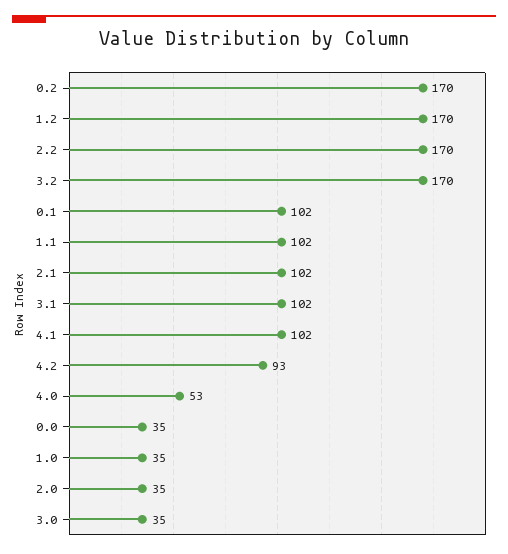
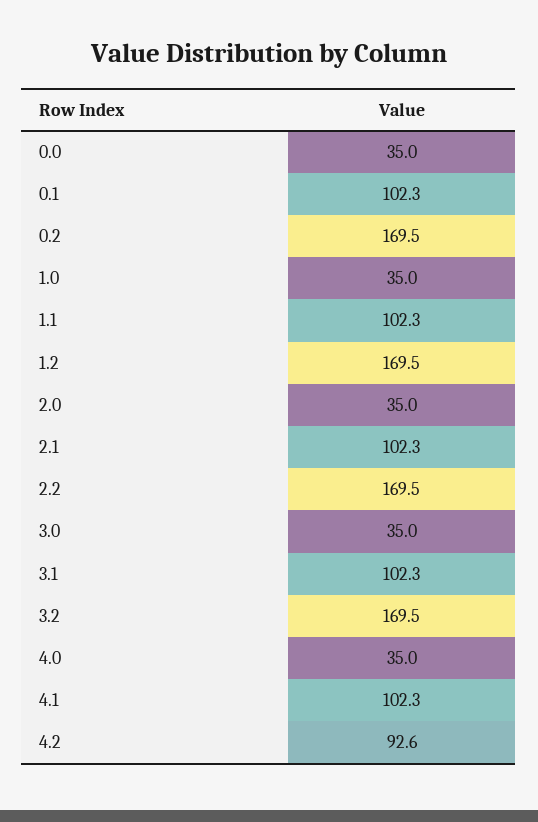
  {
    "0.2": 169.5,
    "1.2": 169.5,
    "2.2": 169.5,
    "3.2": 169.5,
    "0.1": 102.3,
    "1.1": 102.3,
    "2.1": 102.3,
    "3.1": 102.3,
    "4.1": 102.3,
    "4.2": 92.6,
-   "4.0": 53,
+   "4.0": 35,
    "0.0": 35,
    "1.0": 35,
    "2.0": 35,
    "3.0": 35
  }

